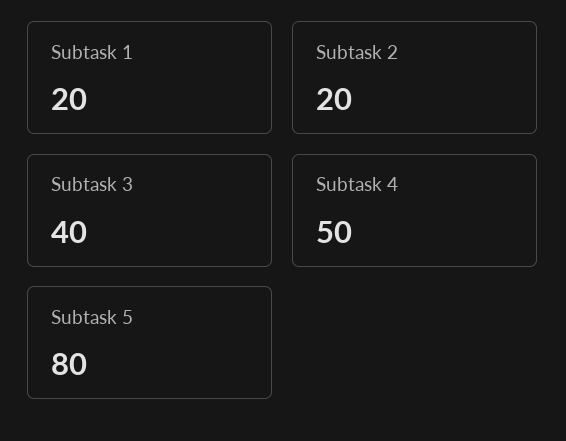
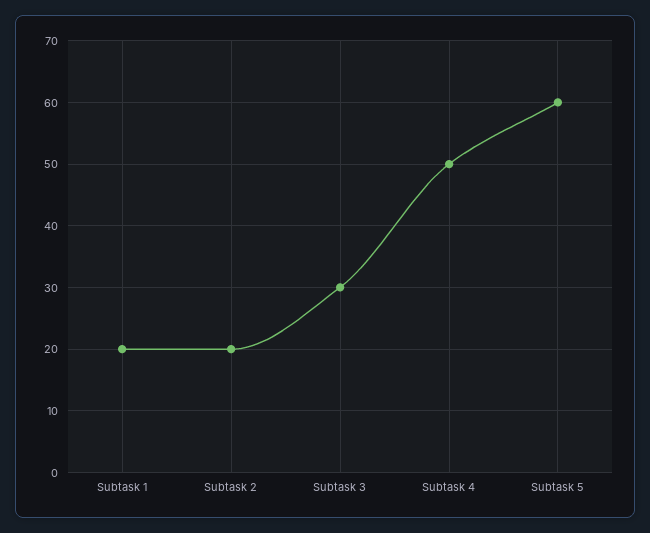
  {
    "Subtask 1": 20,
    "Subtask 2": 20,
-   "Subtask 3": 40,
+   "Subtask 3": 30,
    "Subtask 4": 50,
-   "Subtask 5": 80
+   "Subtask 5": 60
  }

